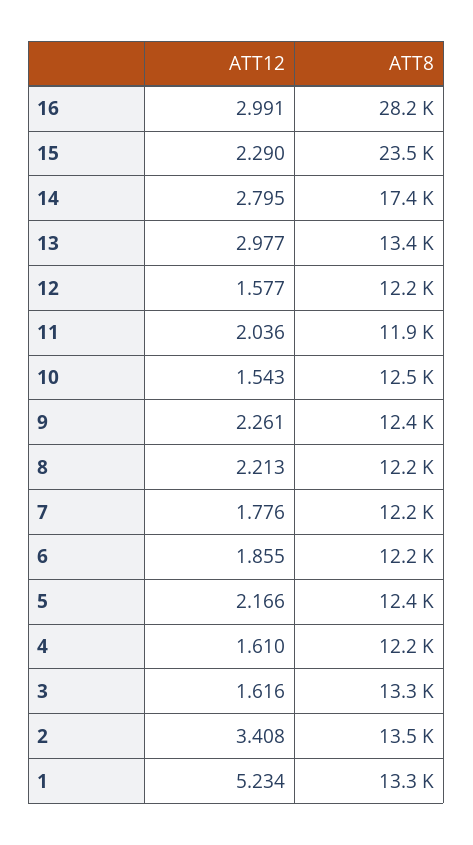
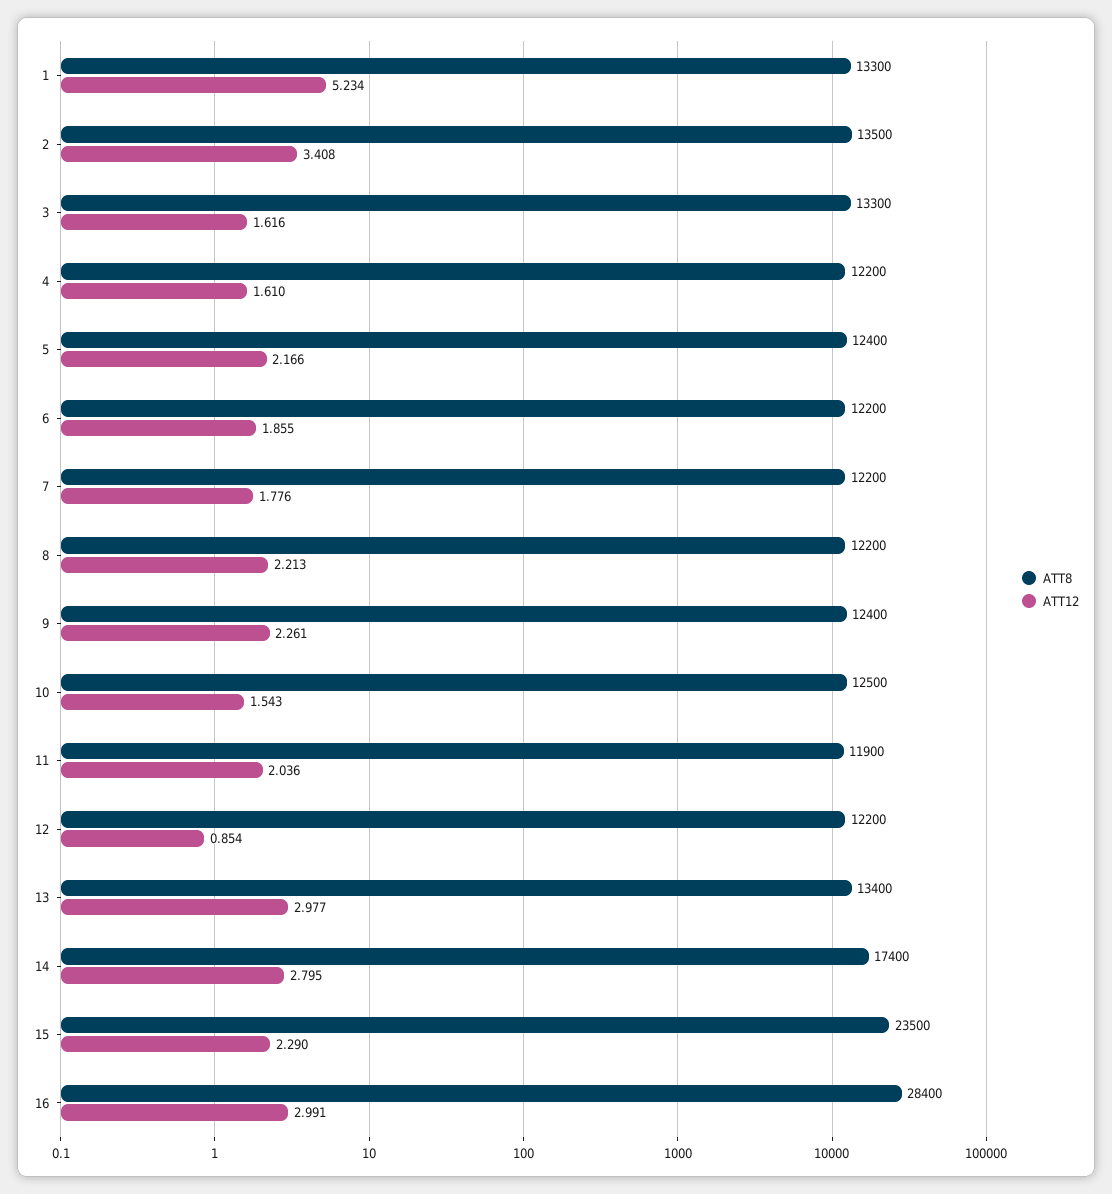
  {
    "ATT12": {
      "16": 2.991,
      "15": 2.29,
      "14": 2.795,
      "13": 2.977,
-     "12": 1.577,
+     "12": 0.854,
      "11": 2.036,
      "10": 1.543,
      "9": 2.261,
      "8": 2.213,
      "7": 1.776,
      "6": 1.855,
      "5": 2.166,
      "4": 1.61,
      "3": 1.616,
      "2": 3.408,
      "1": 5.234
    },
    "ATT8": {
-     "16": 28200,
+     "16": 28400,
      "15": 23500,
      "14": 17400,
      "13": 13400,
      "12": 12200,
      "11": 11900,
      "10": 12500,
      "9": 12400,
      "8": 12200,
      "7": 12200,
      "6": 12200,
      "5": 12400,
      "4": 12200,
      "3": 13300,
      "2": 13500,
      "1": 13300
    }
  }

